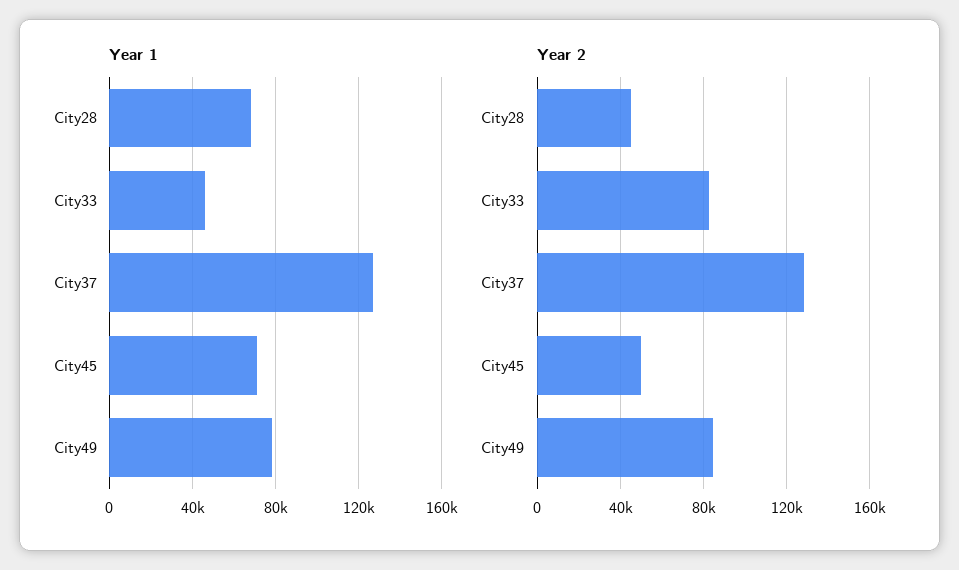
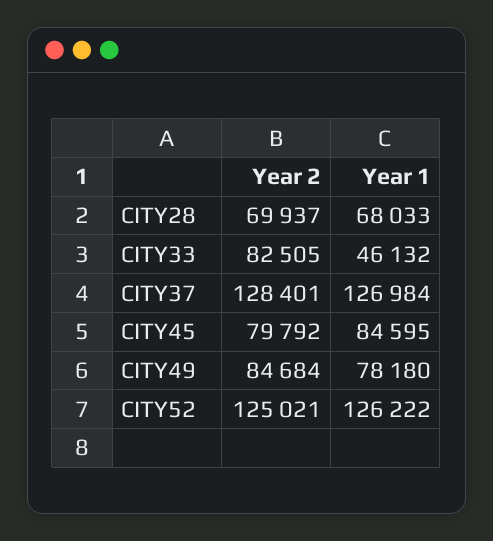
  {
    "Year 1": {
      "City28": 68033,
      "City33": 46132,
      "City37": 126984,
-     "City45": 70000,
+     "City45": 84595,
-     "City49": 78180
+     "City49": 78180,
+     "CITY52": 126222
    },
    "Year 2": {
-     "City28": 45000,
+     "City28": 69937,
      "City33": 82505,
      "City37": 128401,
-     "City45": 50000,
+     "City45": 79792,
-     "City49": 84684
+     "City49": 84684,
+     "CITY52": 125021
    }
  }

